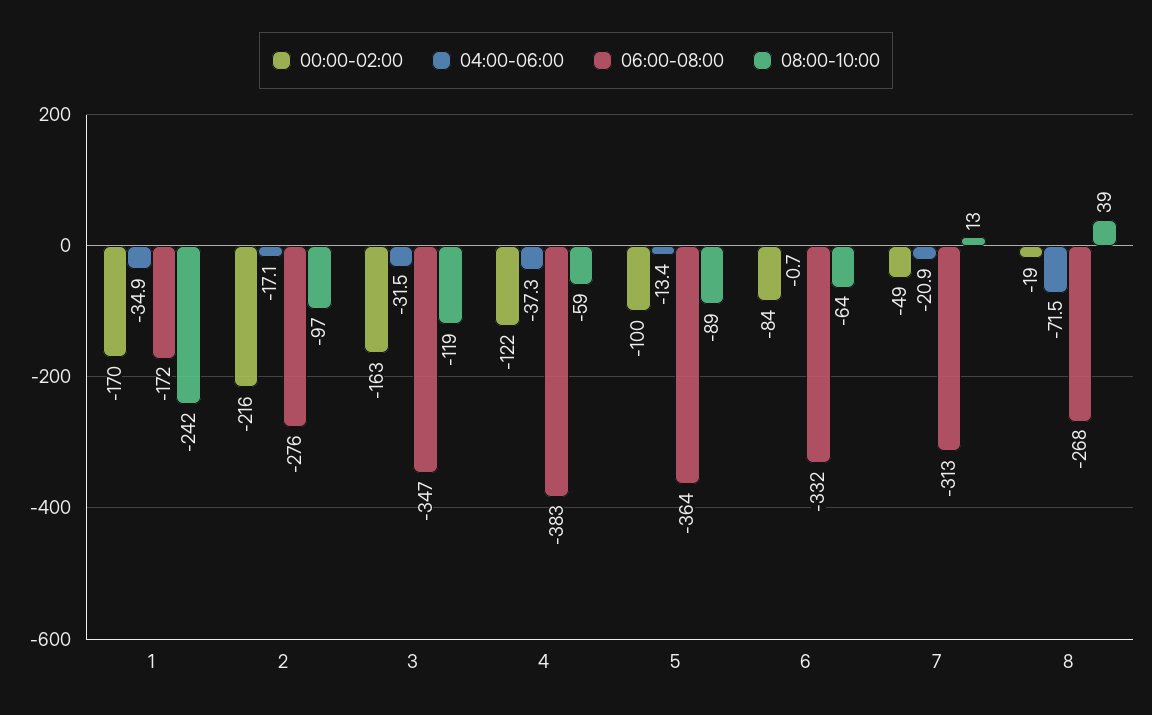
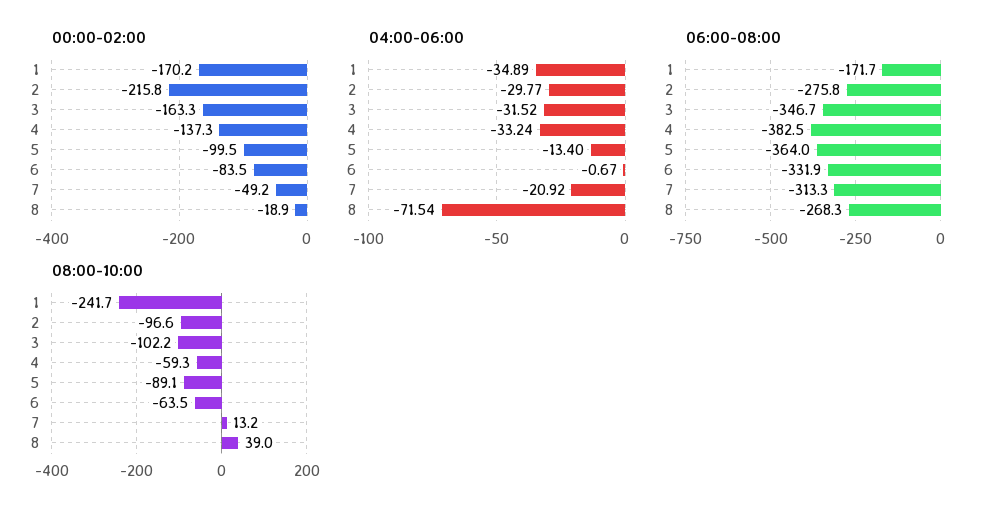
  {
    "00:00-02:00": {
      "1": -170.2,
      "2": -215.8,
      "3": -163.3,
-     "4": -122,
+     "4": -137.3,
      "5": -99.5,
      "6": -83.5,
      "7": -49.2,
      "8": -18.9
    },
    "04:00-06:00": {
      "1": -34.89,
-     "2": -17.1,
+     "2": -29.77,
      "3": -31.52,
-     "4": -37.3,
+     "4": -33.24,
      "5": -13.4,
      "6": -0.67,
      "7": -20.92,
      "8": -71.54
    },
    "06:00-08:00": {
      "1": -171.7,
      "2": -275.8,
      "3": -346.7,
      "4": -382.5,
      "5": -364,
      "6": -331.9,
      "7": -313.3,
      "8": -268.3
    },
    "08:00-10:00": {
      "1": -241.7,
      "2": -96.6,
-     "3": -119,
+     "3": -102.2,
      "4": -59.3,
      "5": -89.1,
      "6": -63.5,
      "7": 13.2,
      "8": 39
    }
  }

